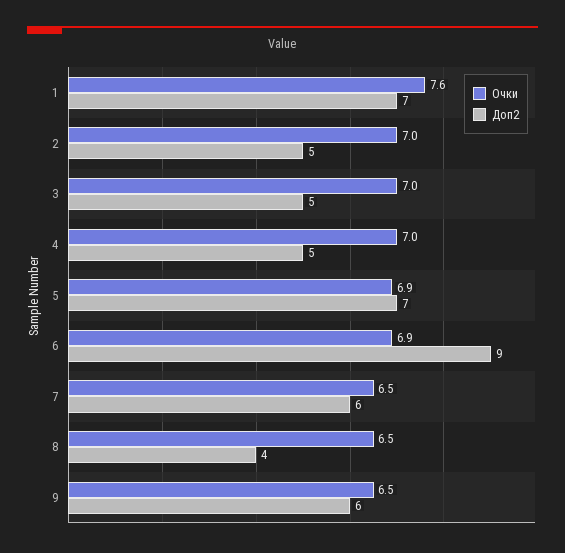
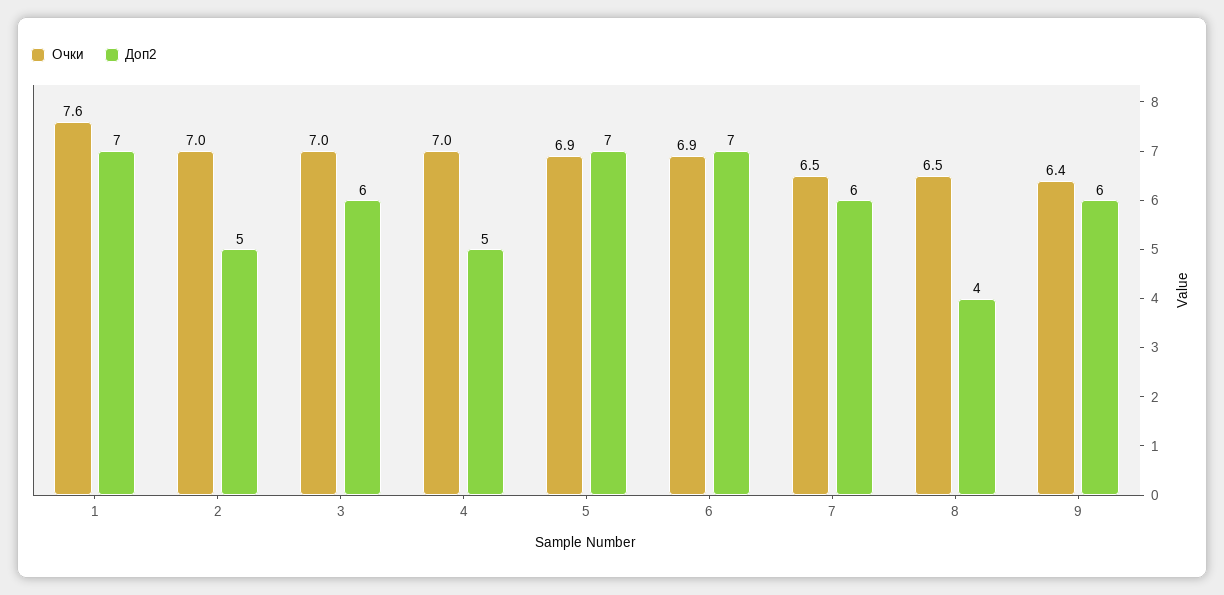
  {
    "Очки": {
      "1": 7.6,
      "2": 7,
      "3": 7,
      "4": 7,
      "5": 6.9,
      "6": 6.9,
      "7": 6.5,
      "8": 6.5,
-     "9": 6.5
+     "9": 6.4
    },
    "Доп2": {
      "1": 7,
      "2": 5,
-     "3": 5,
+     "3": 6,
      "4": 5,
      "5": 7,
-     "6": 9,
+     "6": 7,
      "7": 6,
      "8": 4,
      "9": 6
    }
  }

